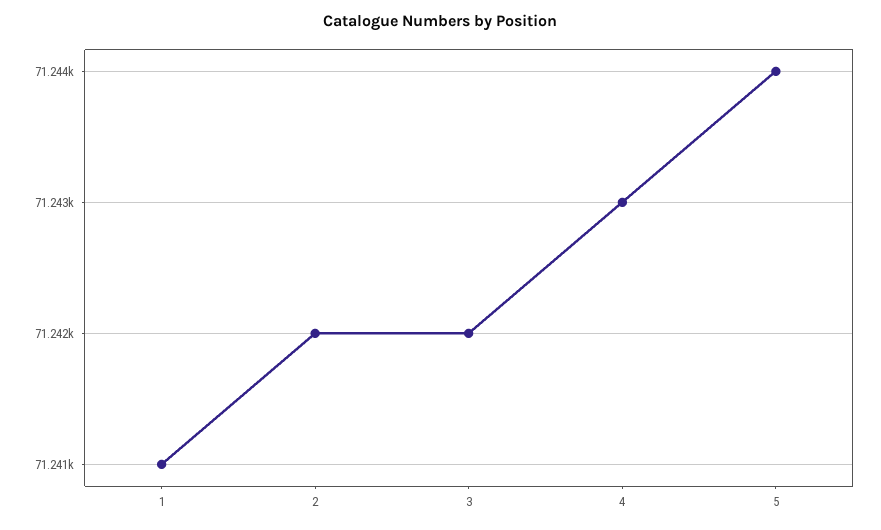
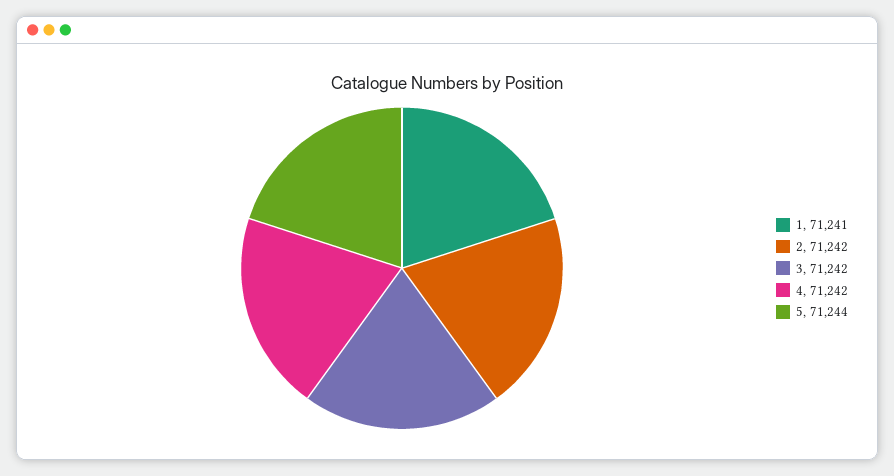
  {
    "1": 71241,
    "2": 71242,
    "3": 71242,
-   "4": 71243,
+   "4": 71242,
    "5": 71244
  }

